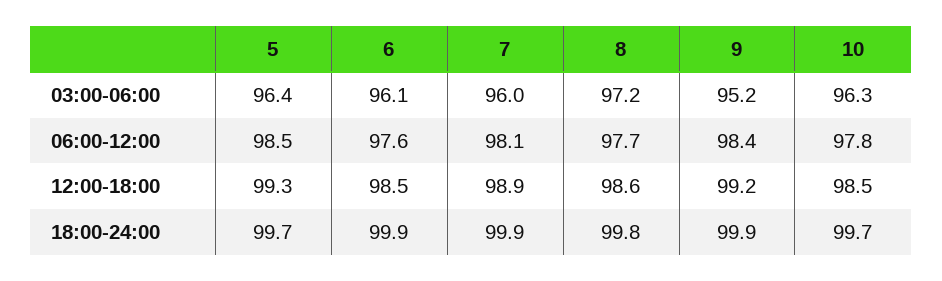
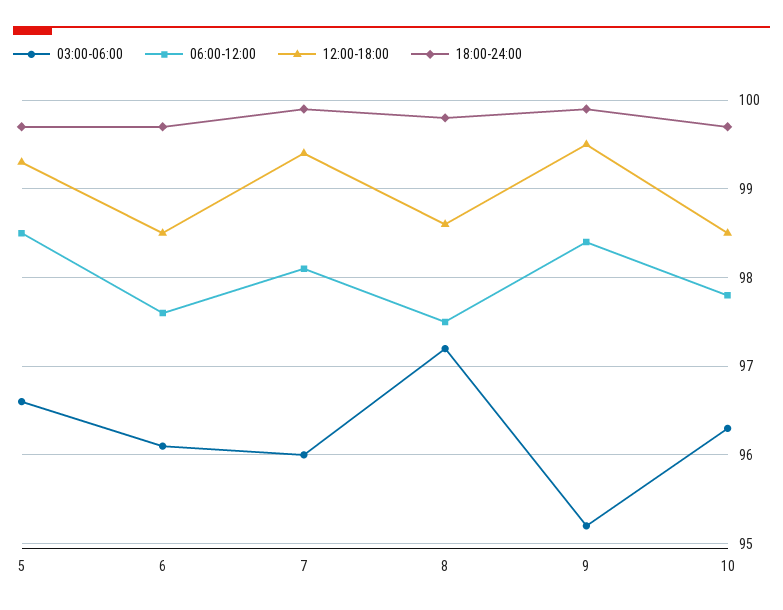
  {
    "03:00-06:00": {
-     "5": 96.4,
+     "5": 96.6,
      "6": 96.1,
      "7": 96,
      "8": 97.2,
      "9": 95.2,
      "10": 96.3
    },
    "06:00-12:00": {
      "5": 98.5,
      "6": 97.6,
      "7": 98.1,
-     "8": 97.7,
+     "8": 97.5,
      "9": 98.4,
      "10": 97.8
    },
    "12:00-18:00": {
      "5": 99.3,
      "6": 98.5,
-     "7": 98.9,
+     "7": 99.4,
      "8": 98.6,
-     "9": 99.2,
+     "9": 99.5,
      "10": 98.5
    },
    "18:00-24:00": {
      "5": 99.7,
-     "6": 99.9,
+     "6": 99.7,
      "7": 99.9,
      "8": 99.8,
      "9": 99.9,
      "10": 99.7
    }
  }

